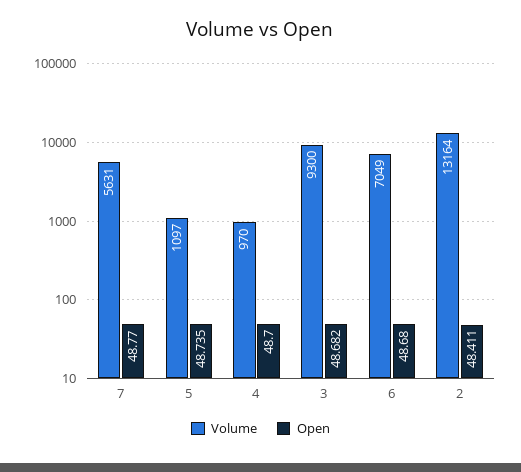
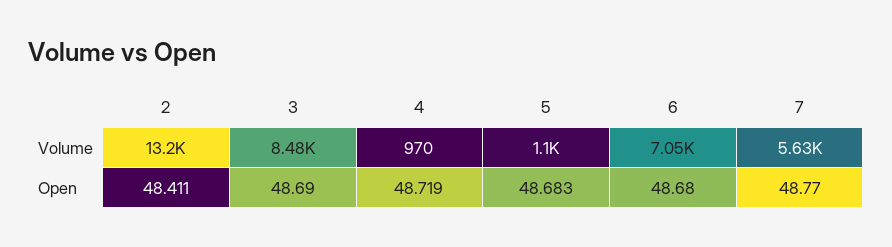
  {
    "Volume": {
      "7": 5631,
      "5": 1097,
      "4": 970,
-     "3": 9300,
+     "3": 8480,
      "6": 7049,
      "2": 13164
    },
    "Open": {
      "7": 48.77,
-     "5": 48.735,
+     "5": 48.683,
-     "4": 48.7,
+     "4": 48.719,
-     "3": 48.682,
+     "3": 48.69,
      "6": 48.68,
      "2": 48.411
    }
  }

